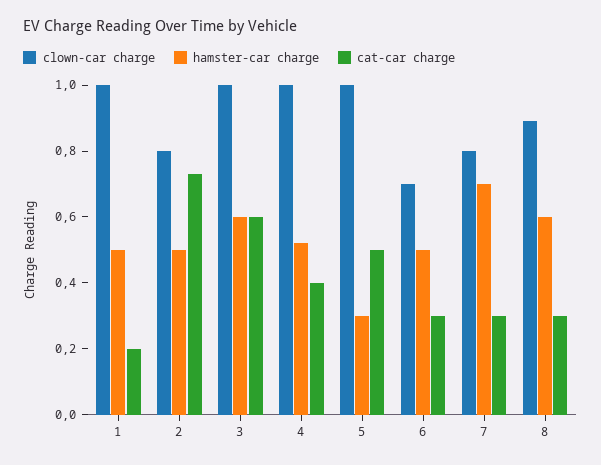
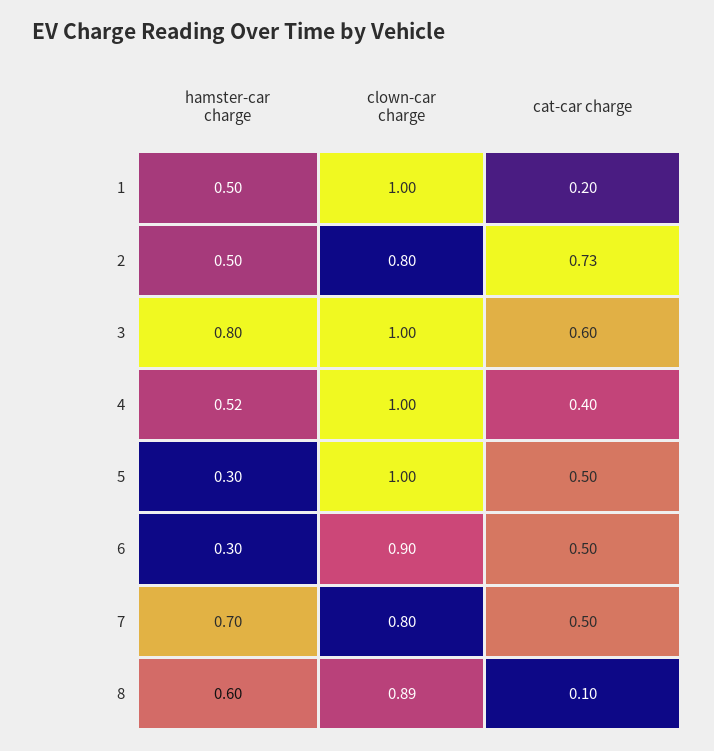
  {
    "clown-car charge": {
      "1": 1,
      "2": 0.8,
      "3": 1,
      "4": 1,
      "5": 1,
-     "6": 0.7,
+     "6": 0.9,
      "7": 0.8,
      "8": 0.89
    },
    "hamster-car charge": {
      "1": 0.5,
      "2": 0.5,
-     "3": 0.6,
+     "3": 0.8,
      "4": 0.52,
      "5": 0.3,
-     "6": 0.5,
+     "6": 0.3,
      "7": 0.7,
      "8": 0.6
    },
    "cat-car charge": {
      "1": 0.2,
      "2": 0.73,
      "3": 0.6,
      "4": 0.4,
      "5": 0.5,
-     "6": 0.3,
+     "6": 0.5,
-     "7": 0.3,
+     "7": 0.5,
-     "8": 0.3
+     "8": 0.1
    }
  }

